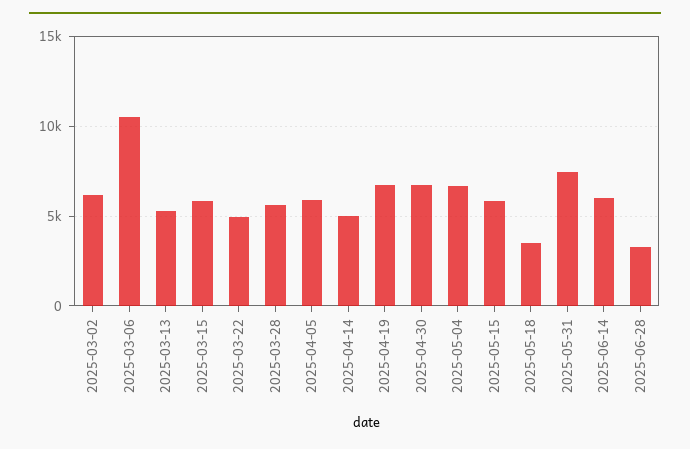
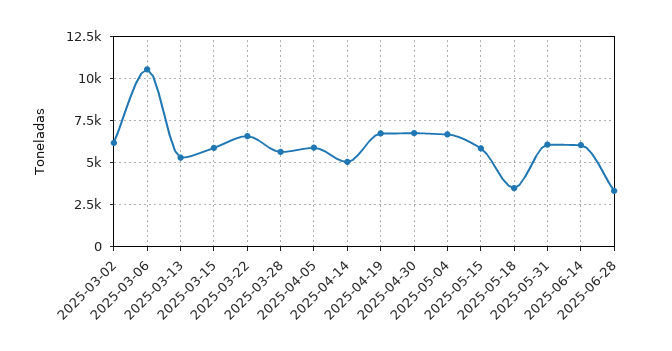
  {
    "2025-03-02": 6000,
    "2025-03-06": 10500,
    "2025-03-13": 5500,
    "2025-03-15": 6000,
-   "2025-03-22": 5000,
+   "2025-03-22": 6500,
    "2025-03-28": 5500,
    "2025-04-05": 6000,
    "2025-04-14": 5000,
    "2025-04-19": 6500,
    "2025-04-30": 6500,
    "2025-05-04": 6500,
    "2025-05-15": 6000,
    "2025-05-18": 3500,
-   "2025-05-31": 7500,
+   "2025-05-31": 6000,
    "2025-06-14": 6000,
    "2025-06-28": 3500
  }

